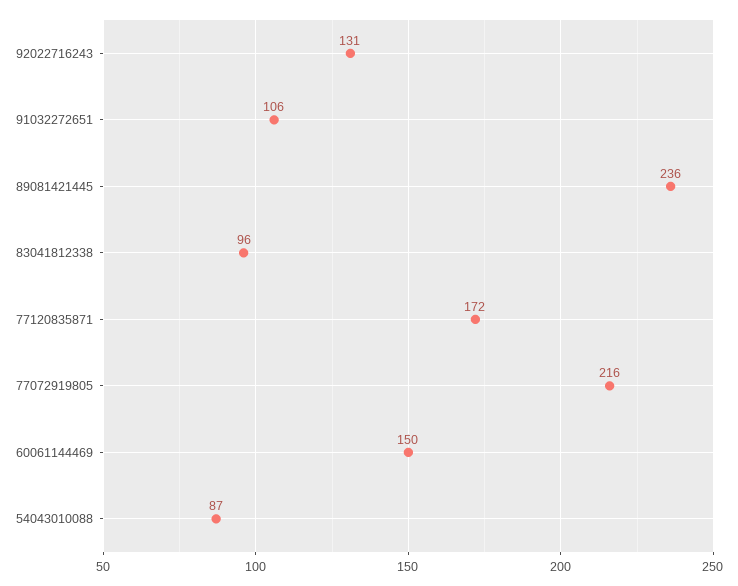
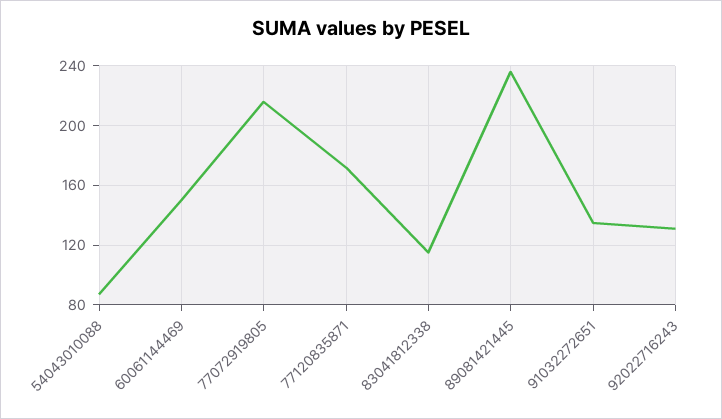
  {
    "92022716243": 131,
-   "91032272651": 106,
+   "91032272651": 135,
    "89081421445": 236,
-   "83041812338": 96,
+   "83041812338": 115,
    "77120835871": 172,
    "77072919805": 216,
    "60061144469": 150,
    "54043010088": 87
  }

